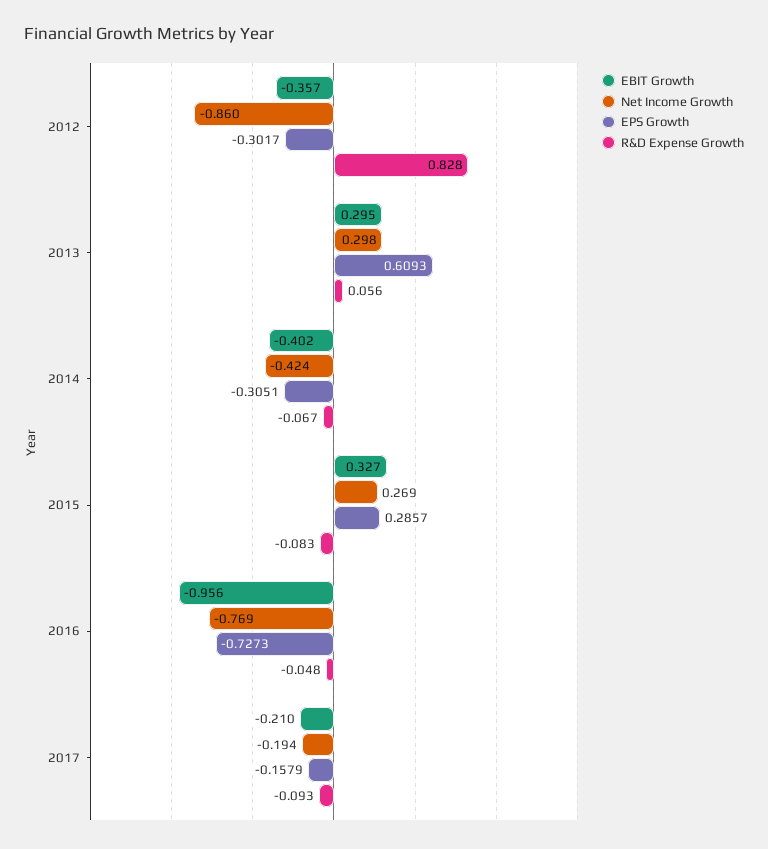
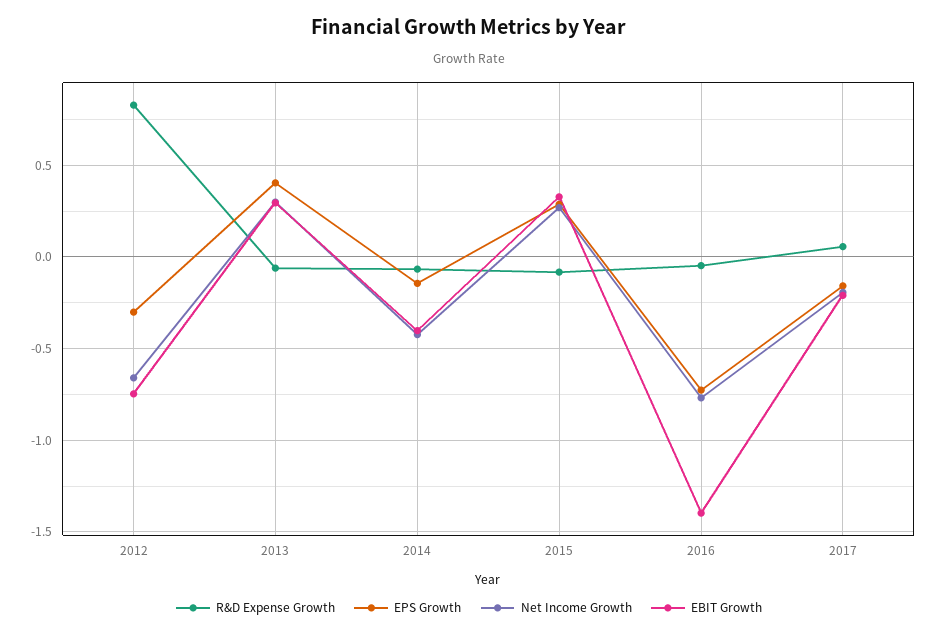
  {
    "EBIT Growth": {
-     "2012": -0.357,
+     "2012": -0.75,
      "2013": 0.295,
      "2014": -0.402,
      "2015": 0.327,
-     "2016": -0.956,
+     "2016": -1.4,
      "2017": -0.21
    },
    "Net Income Growth": {
-     "2012": -0.86,
+     "2012": -0.65,
      "2013": 0.298,
      "2014": -0.424,
      "2015": 0.269,
      "2016": -0.769,
      "2017": -0.194
    },
    "EPS Growth": {
      "2012": -0.3017,
-     "2013": 0.6093,
+     "2013": 0.4,
-     "2014": -0.3051,
+     "2014": -0.15,
      "2015": 0.2857,
      "2016": -0.7273,
      "2017": -0.1579
    },
    "R&D Expense Growth": {
      "2012": 0.828,
-     "2013": 0.056,
+     "2013": -0.05,
      "2014": -0.067,
      "2015": -0.083,
      "2016": -0.048,
-     "2017": -0.093
+     "2017": 0.05
    }
  }

